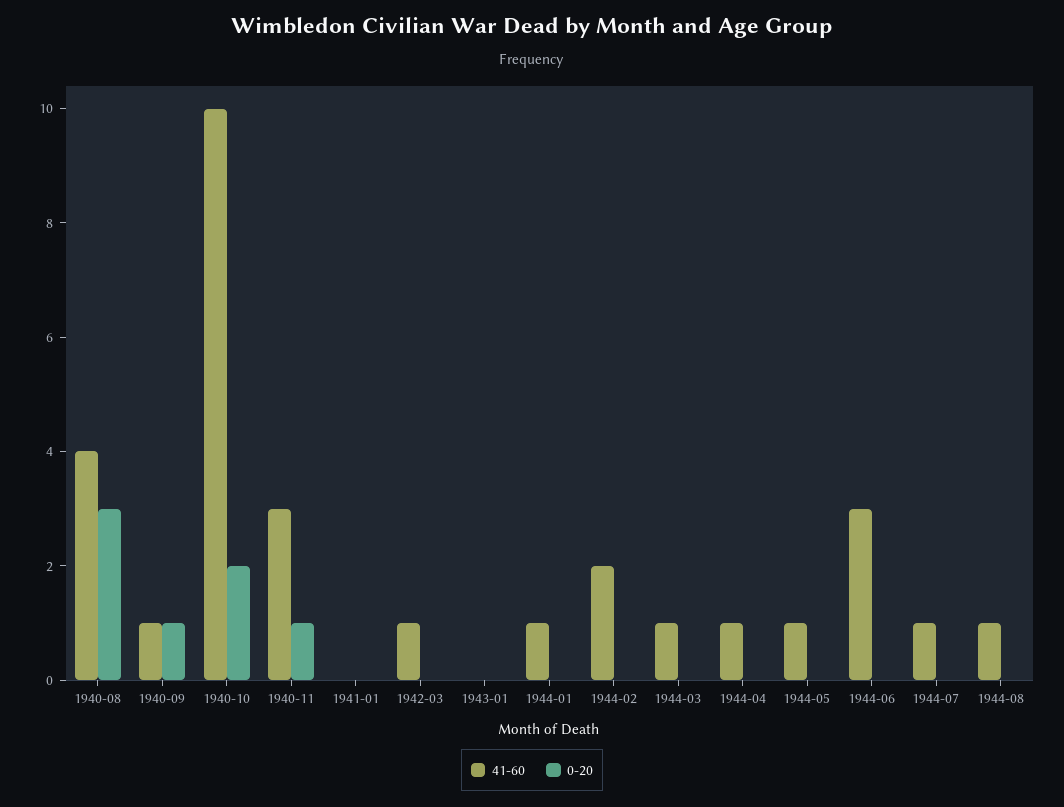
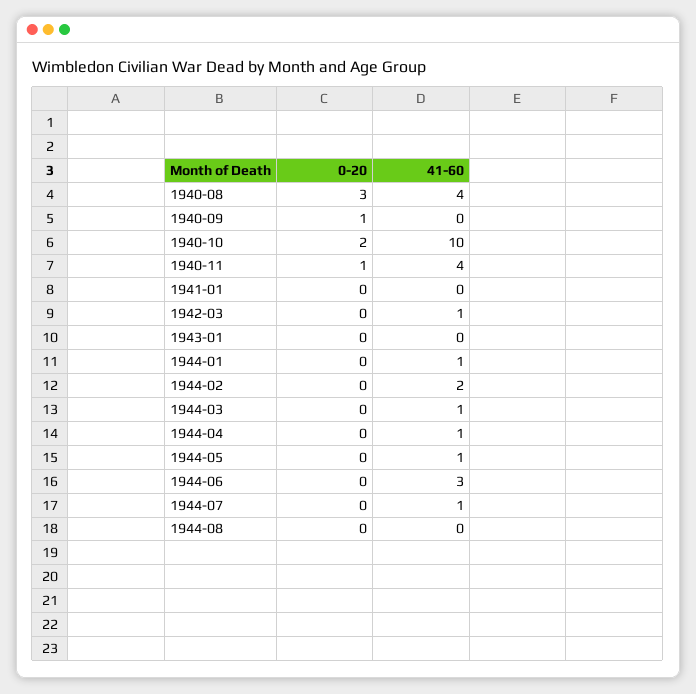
  {
    "41-60": {
      "1940-08": 4,
-     "1940-09": 1,
+     "1940-09": 0,
      "1940-10": 10,
-     "1940-11": 3,
+     "1940-11": 4,
      "1941-01": 0,
      "1942-03": 1,
      "1943-01": 0,
      "1944-01": 1,
      "1944-02": 2,
      "1944-03": 1,
      "1944-04": 1,
      "1944-05": 1,
      "1944-06": 3,
      "1944-07": 1,
-     "1944-08": 1
+     "1944-08": 0
    },
    "0-20": {
      "1940-08": 3,
      "1940-09": 1,
      "1940-10": 2,
      "1940-11": 1,
      "1941-01": 0,
      "1942-03": 0,
      "1943-01": 0,
      "1944-01": 0,
      "1944-02": 0,
      "1944-03": 0,
      "1944-04": 0,
      "1944-05": 0,
      "1944-06": 0,
      "1944-07": 0,
      "1944-08": 0
    }
  }

